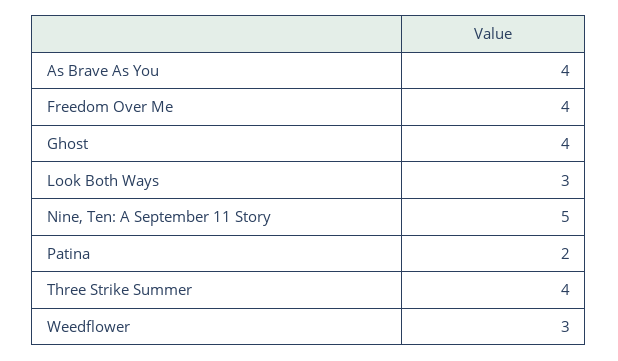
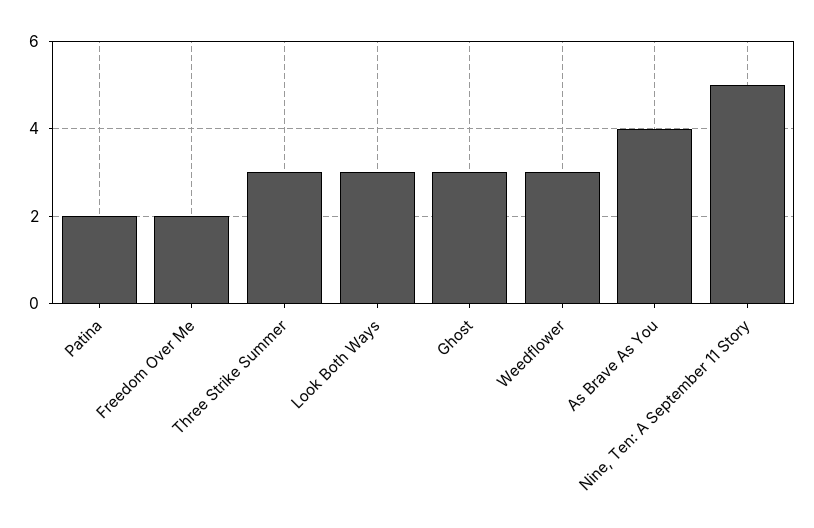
  {
    "As Brave As You": 4,
-   "Freedom Over Me": 4,
+   "Freedom Over Me": 2,
-   "Ghost": 4,
+   "Ghost": 3,
    "Look Both Ways": 3,
    "Nine, Ten: A September 11 Story": 5,
    "Patina": 2,
-   "Three Strike Summer": 4,
+   "Three Strike Summer": 3,
    "Weedflower": 3
  }

